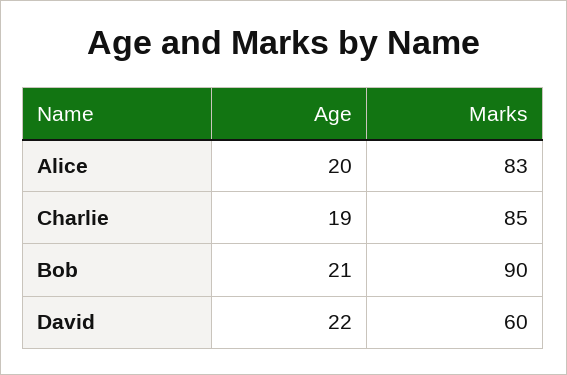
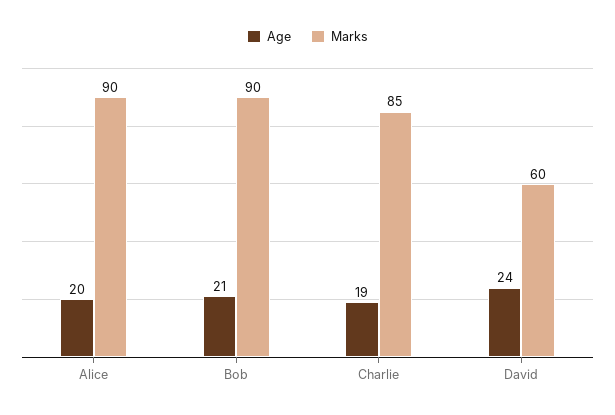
  {
    "Age": {
      "Alice": 20,
      "Charlie": 19,
      "Bob": 21,
-     "David": 22
+     "David": 24
    },
    "Marks": {
-     "Alice": 83,
+     "Alice": 90,
      "Charlie": 85,
      "Bob": 90,
      "David": 60
    }
  }

